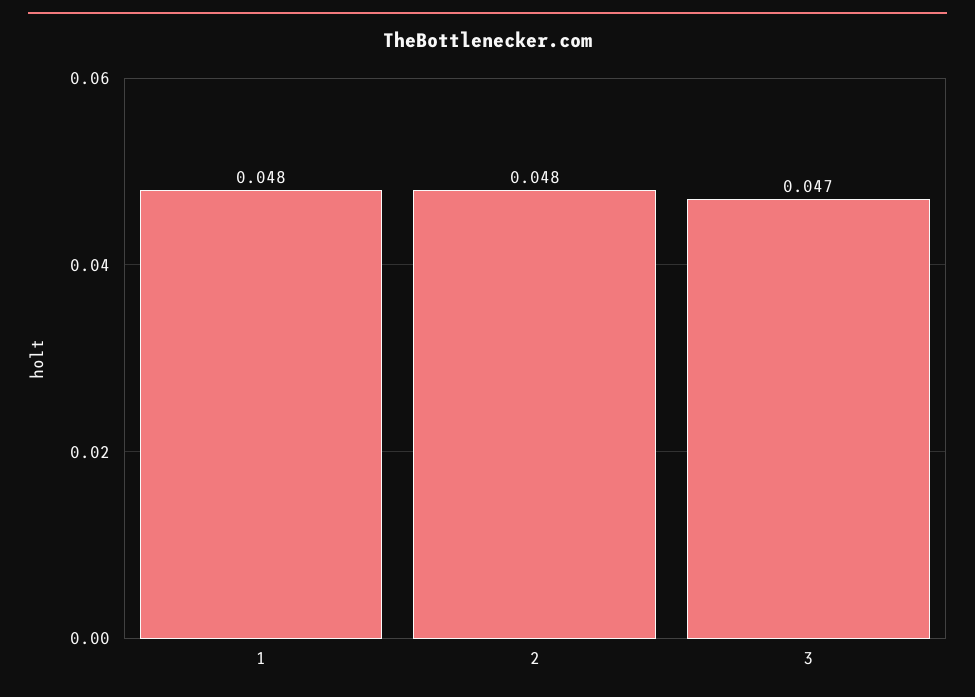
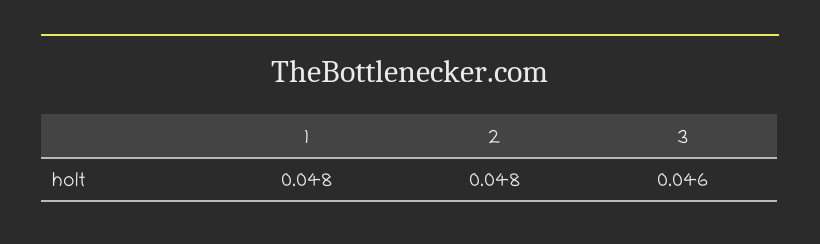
  {
    "1": 0.048,
    "2": 0.048,
-   "3": 0.047
+   "3": 0.046
  }

